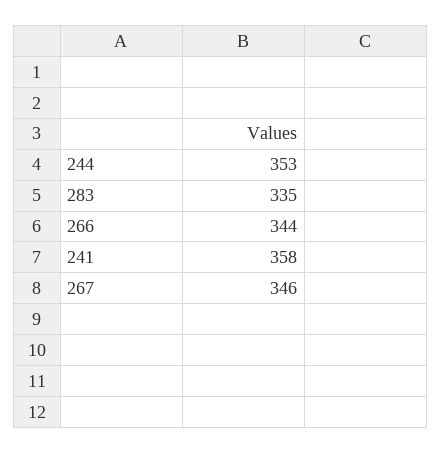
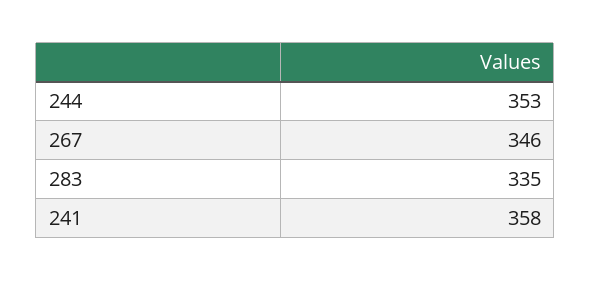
  {
    "244": 353,
    "283": 335,
-   "266": 344,
    "241": 358,
    "267": 346
  }

